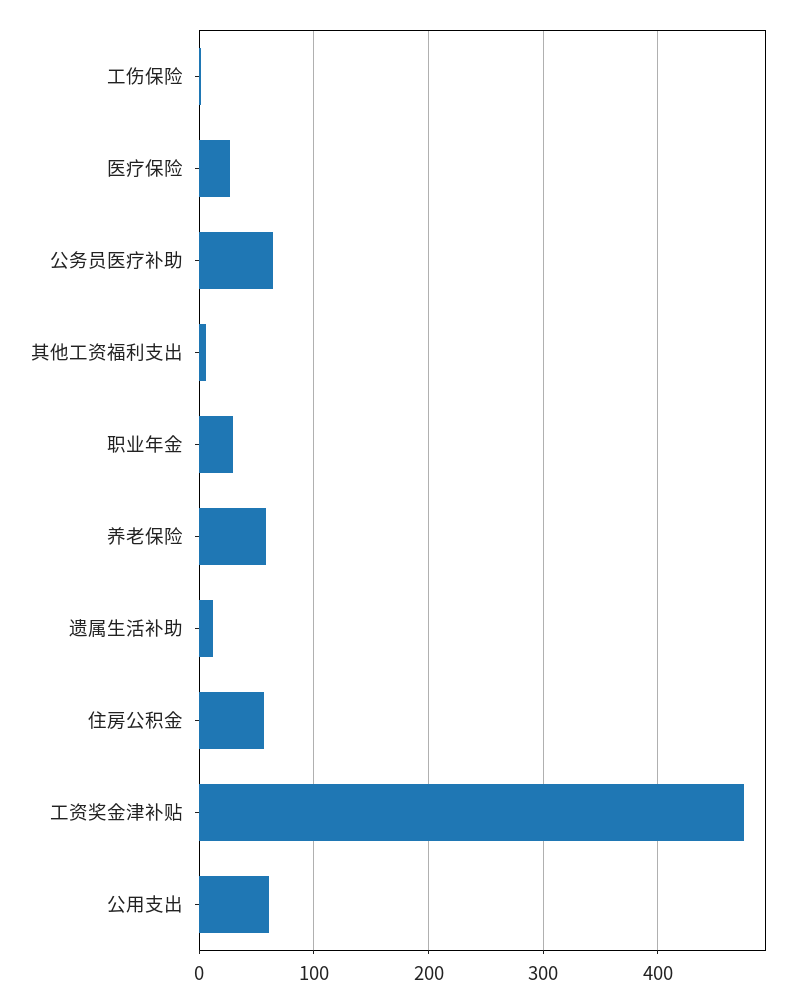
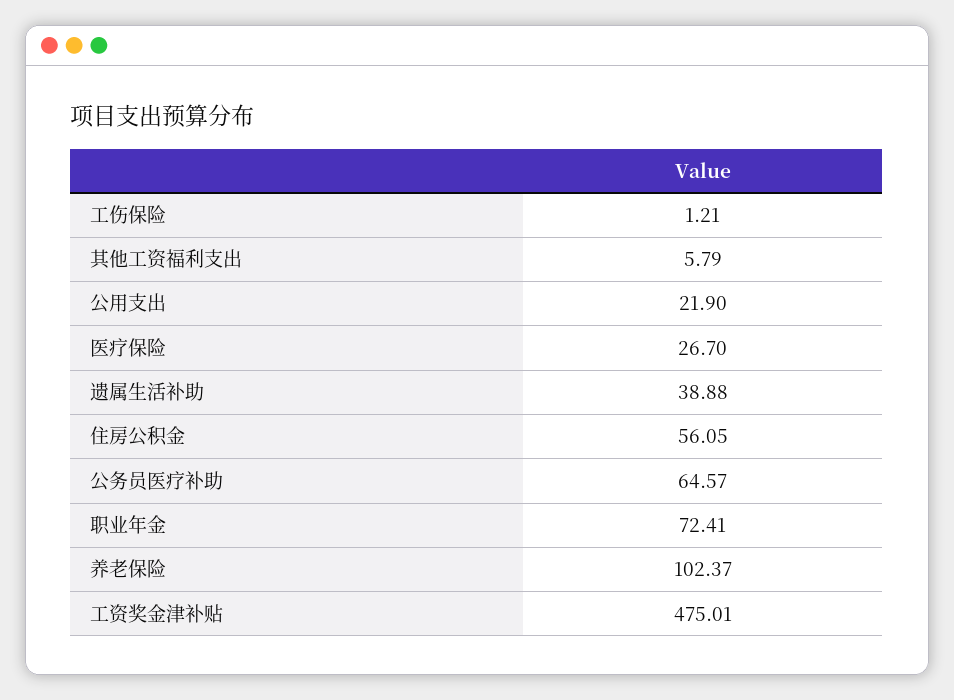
  {
    "工伤保险": 1.21,
    "医疗保险": 26.7,
    "公务员医疗补助": 64.57,
    "其他工资福利支出": 5.79,
-   "职业年金": 30,
+   "职业年金": 72.41,
-   "养老保险": 60,
+   "养老保险": 102.37,
-   "遗属生活补助": 10,
+   "遗属生活补助": 38.88,
    "住房公积金": 56.05,
    "工资奖金津补贴": 475.01,
-   "公用支出": 60
+   "公用支出": 21.9
  }

